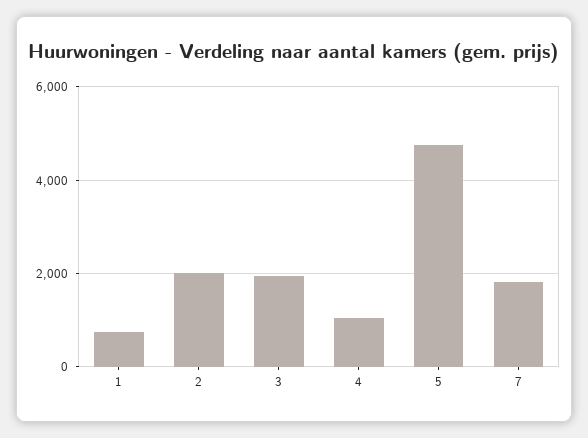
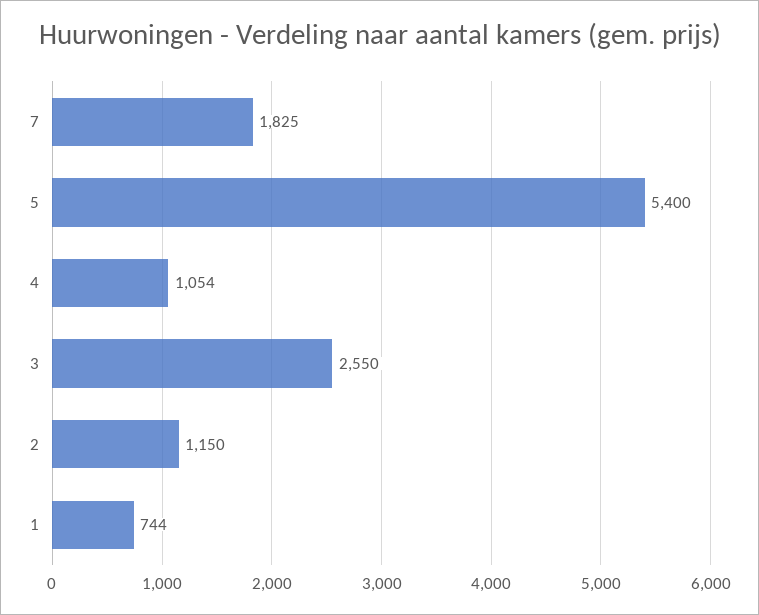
  {
    "1": 744,
-   "2": 2000,
+   "2": 1150,
-   "3": 2000,
+   "3": 2550,
    "4": 1054,
-   "5": 4800,
+   "5": 5400,
    "7": 1825
  }

